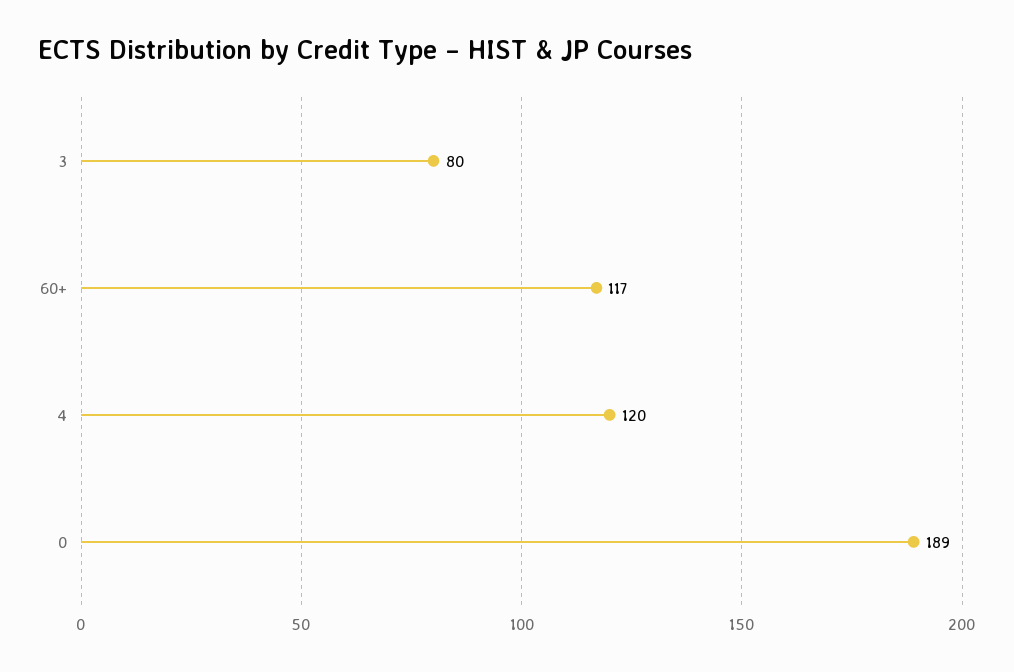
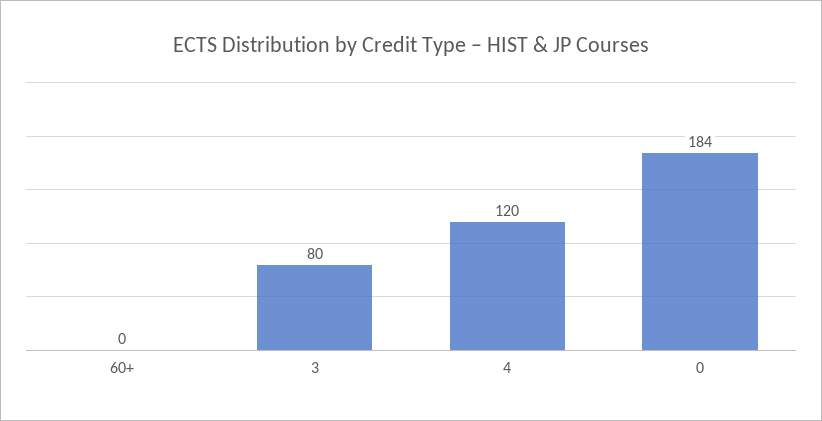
  {
    "3": 80,
-   "60+": 117,
+   "60+": 0,
    "4": 120,
-   "0": 189
+   "0": 184
  }

